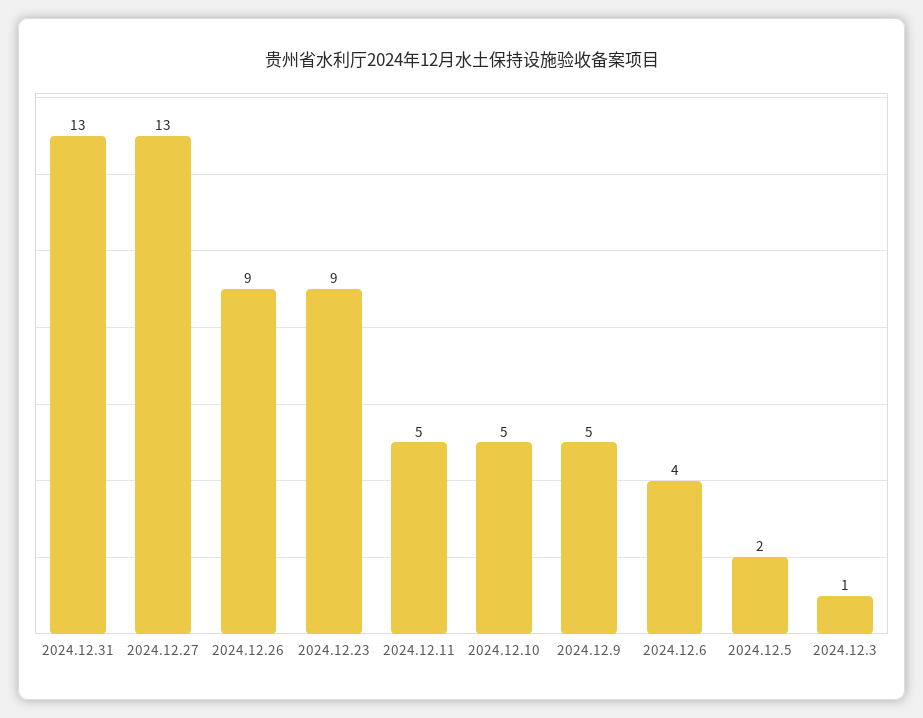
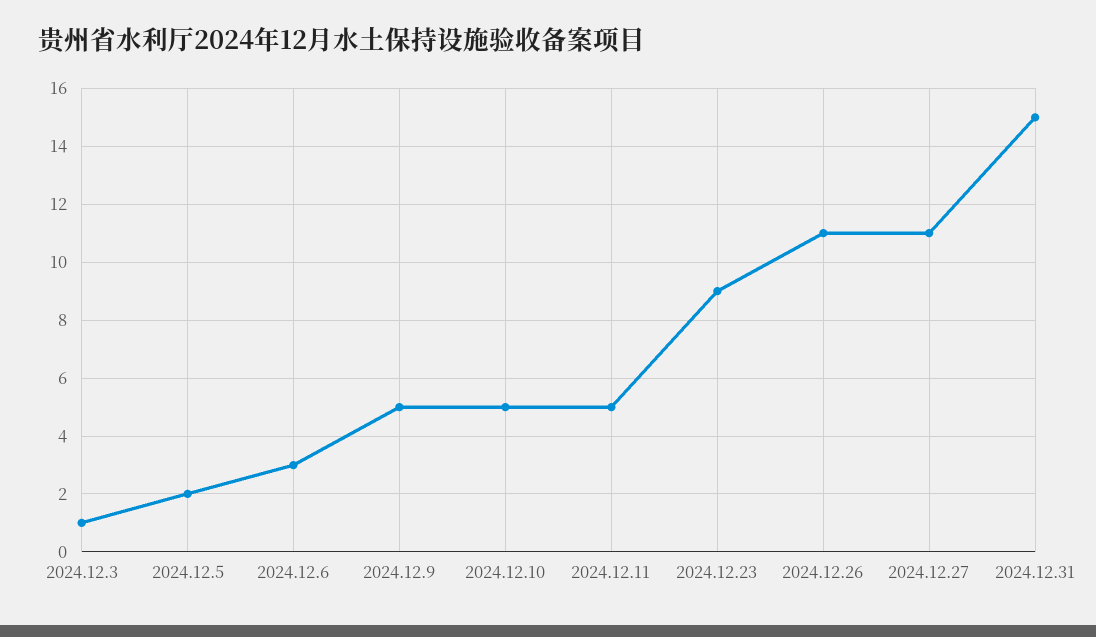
  {
-   "2024.12.31": 13,
+   "2024.12.31": 15,
-   "2024.12.27": 13,
+   "2024.12.27": 11,
-   "2024.12.26": 9,
+   "2024.12.26": 11,
    "2024.12.23": 9,
    "2024.12.11": 5,
    "2024.12.10": 5,
    "2024.12.9": 5,
-   "2024.12.6": 4,
+   "2024.12.6": 3,
    "2024.12.5": 2,
    "2024.12.3": 1
  }

